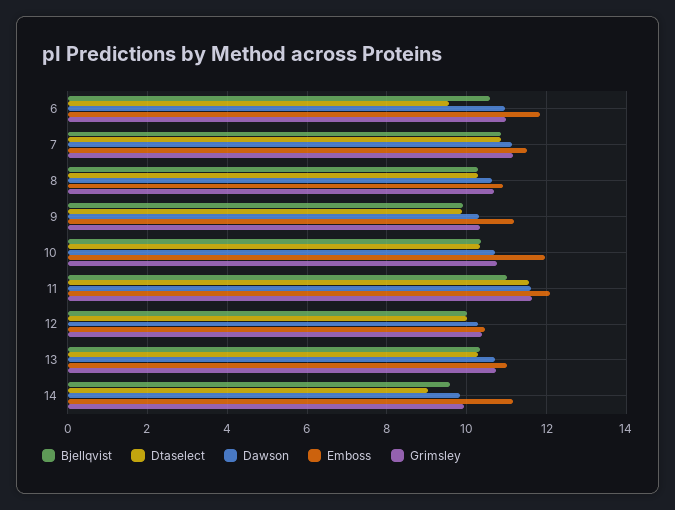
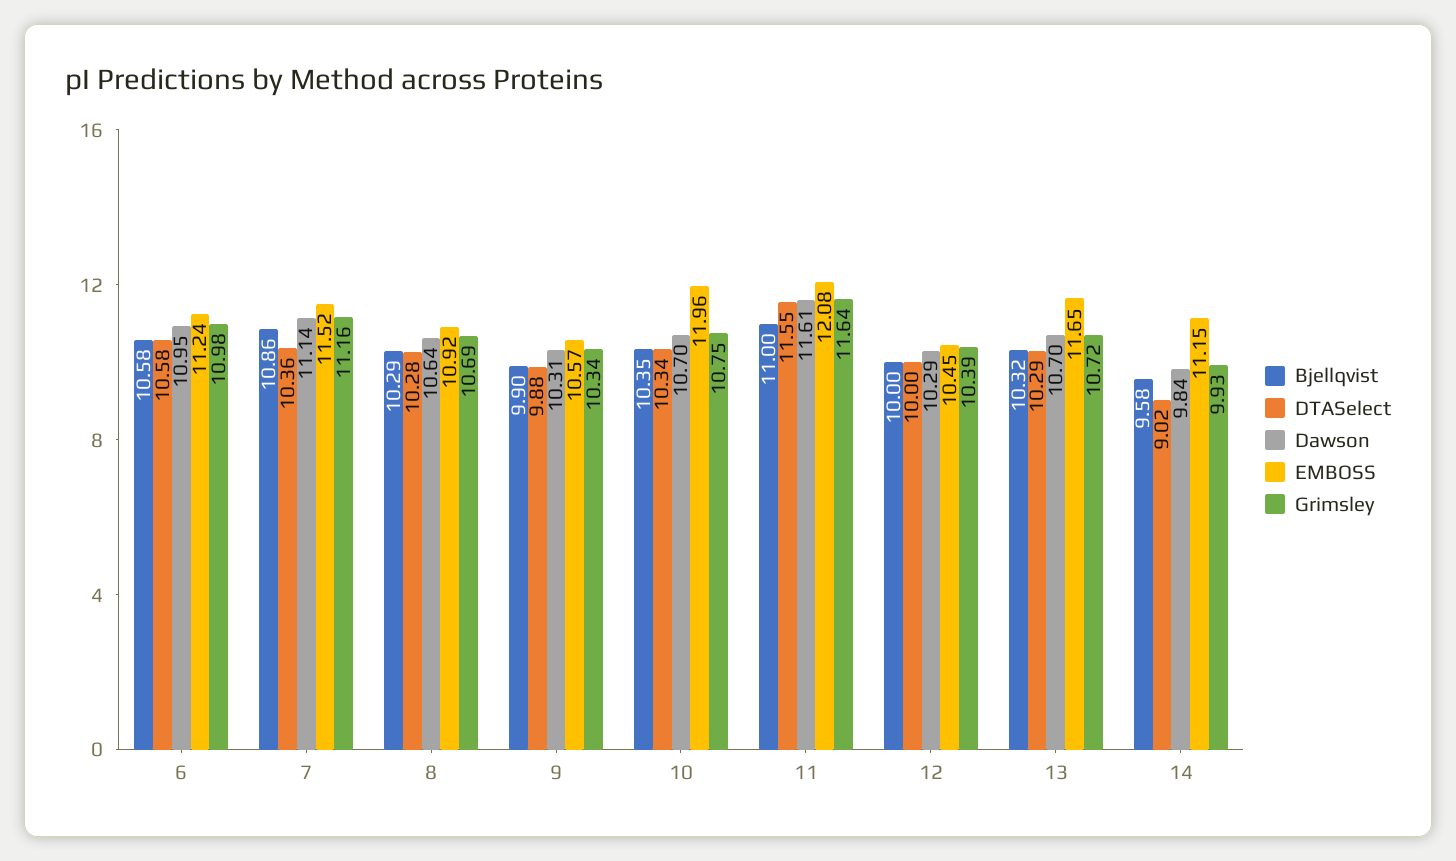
  {
    "Bjellqvist": {
      "6": 10.58,
      "7": 10.86,
      "8": 10.29,
      "9": 9.9,
      "10": 10.35,
      "11": 11,
      "12": 10,
      "13": 10.32,
      "14": 9.58
    },
    "Dtaselect": {
-     "6": 9.6,
+     "6": 10.58,
-     "7": 10.8,
+     "7": 10.36,
      "8": 10.28,
      "9": 9.88,
      "10": 10.34,
      "11": 11.55,
      "12": 10,
      "13": 10.29,
      "14": 9.02
    },
    "Dawson": {
      "6": 10.95,
      "7": 11.14,
      "8": 10.64,
      "9": 10.31,
      "10": 10.7,
      "11": 11.61,
      "12": 10.29,
      "13": 10.7,
      "14": 9.84
    },
    "Emboss": {
-     "6": 11.8,
+     "6": 11.24,
      "7": 11.52,
      "8": 10.92,
-     "9": 11.2,
+     "9": 10.57,
      "10": 11.96,
      "11": 12.08,
      "12": 10.45,
-     "13": 11,
+     "13": 11.65,
      "14": 11.15
    },
    "Grimsley": {
      "6": 10.98,
      "7": 11.16,
      "8": 10.69,
      "9": 10.34,
      "10": 10.75,
      "11": 11.64,
      "12": 10.39,
      "13": 10.72,
      "14": 9.93
    }
  }

